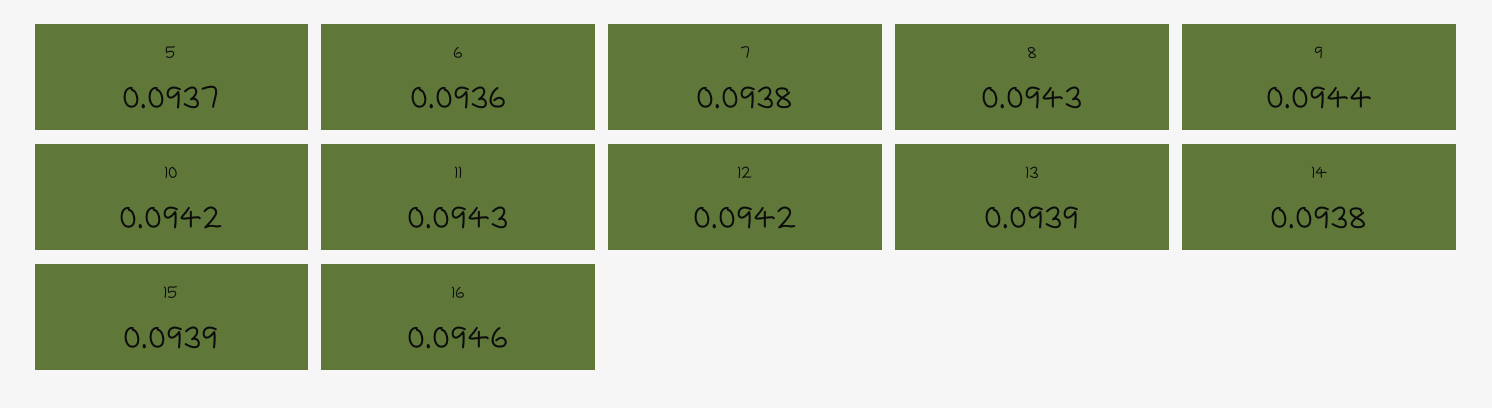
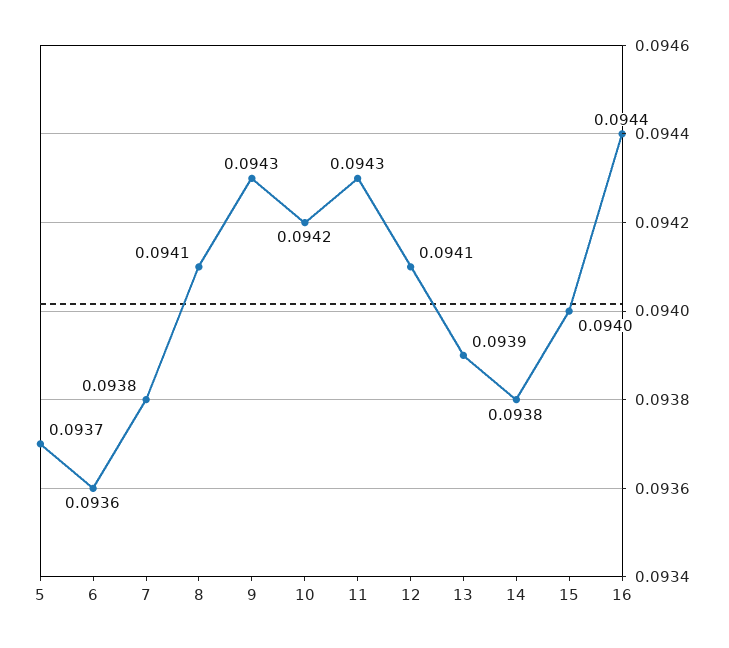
  {
    "5": 0.0937,
    "6": 0.0936,
    "7": 0.0938,
-   "8": 0.0943,
+   "8": 0.0941,
-   "9": 0.0944,
+   "9": 0.0943,
    "10": 0.0942,
    "11": 0.0943,
-   "12": 0.0942,
+   "12": 0.0941,
    "13": 0.0939,
    "14": 0.0938,
-   "15": 0.0939,
+   "15": 0.094,
-   "16": 0.0946
+   "16": 0.0944
  }

